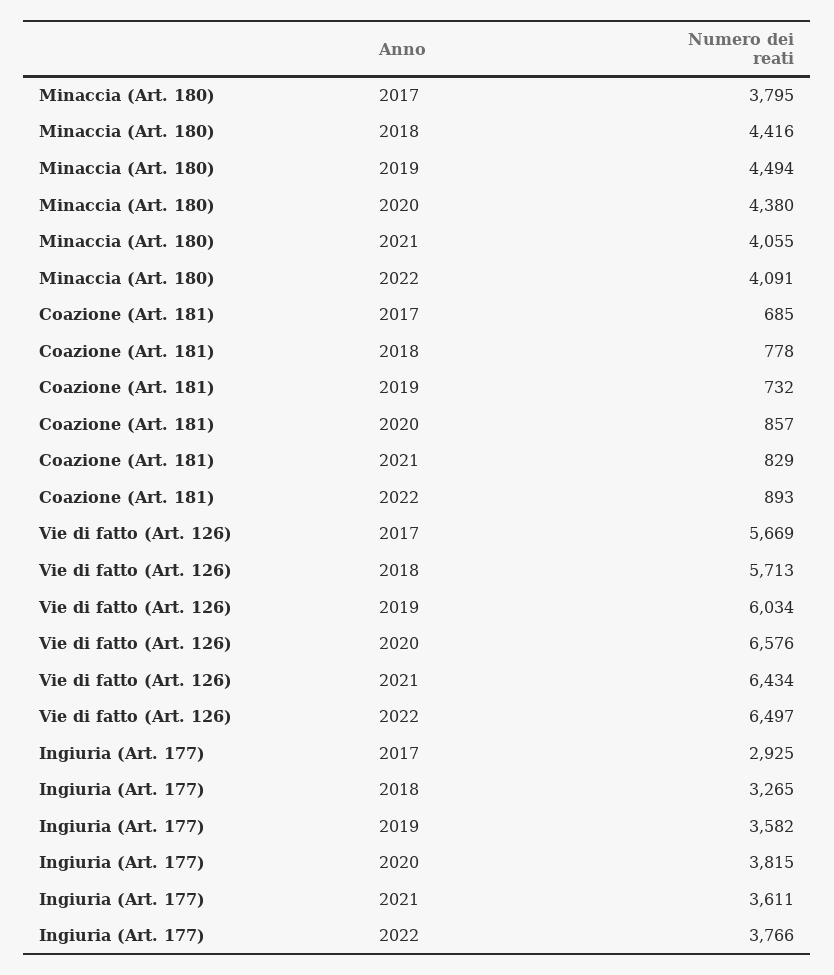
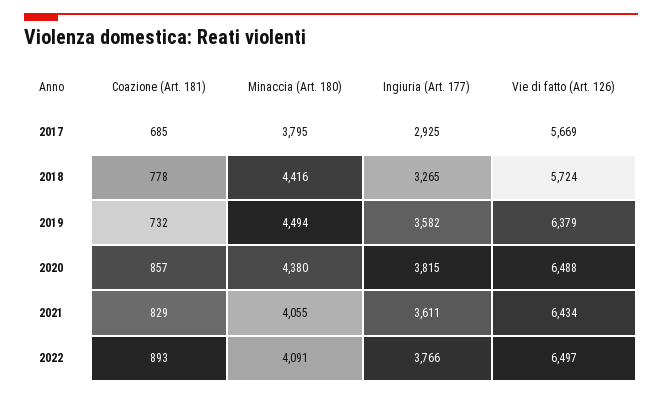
  {
    "Minaccia (Art. 180)": {
      "2017": 3795,
      "2018": 4416,
      "2019": 4494,
      "2020": 4380,
      "2021": 4055,
      "2022": 4091
    },
    "Coazione (Art. 181)": {
      "2017": 685,
      "2018": 778,
      "2019": 732,
      "2020": 857,
      "2021": 829,
      "2022": 893
    },
    "Vie di fatto (Art. 126)": {
      "2017": 5669,
-     "2018": 5713,
+     "2018": 5724,
-     "2019": 6034,
+     "2019": 6379,
-     "2020": 6576,
+     "2020": 6488,
      "2021": 6434,
      "2022": 6497
    },
    "Ingiuria (Art. 177)": {
      "2017": 2925,
      "2018": 3265,
      "2019": 3582,
      "2020": 3815,
      "2021": 3611,
      "2022": 3766
    }
  }

